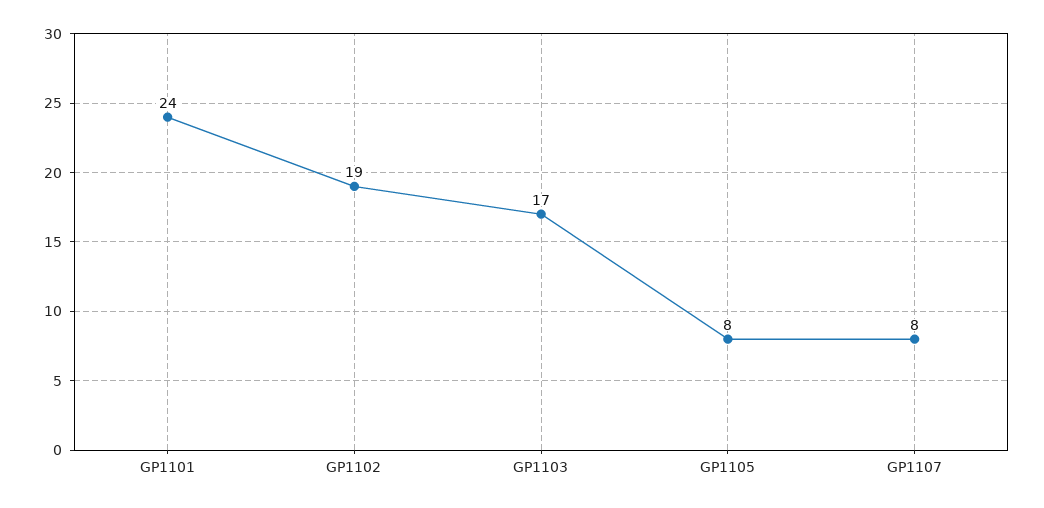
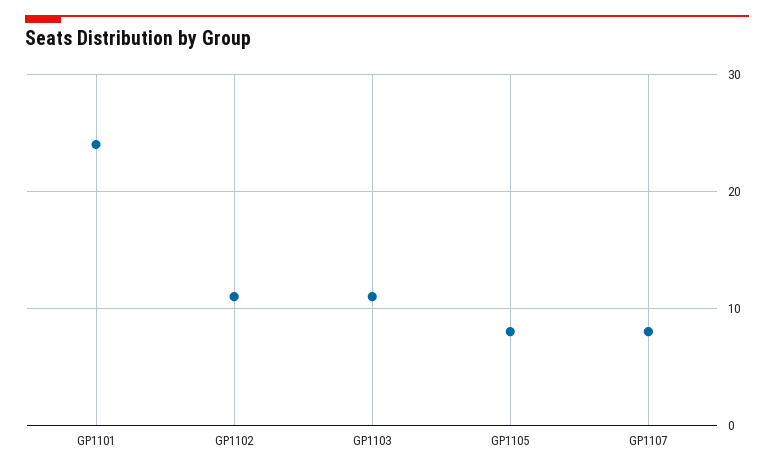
  {
    "GP1101": 24,
-   "GP1102": 19,
+   "GP1102": 11,
-   "GP1103": 17,
+   "GP1103": 11,
    "GP1105": 8,
    "GP1107": 8
  }

